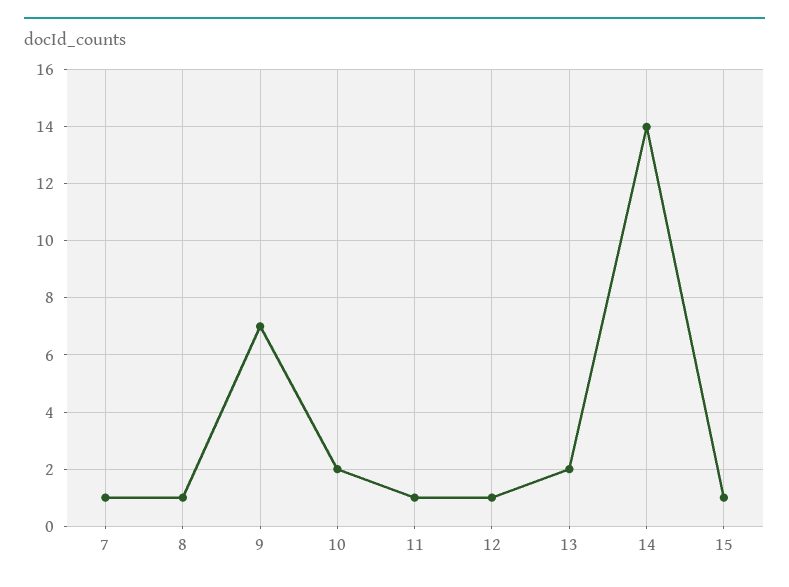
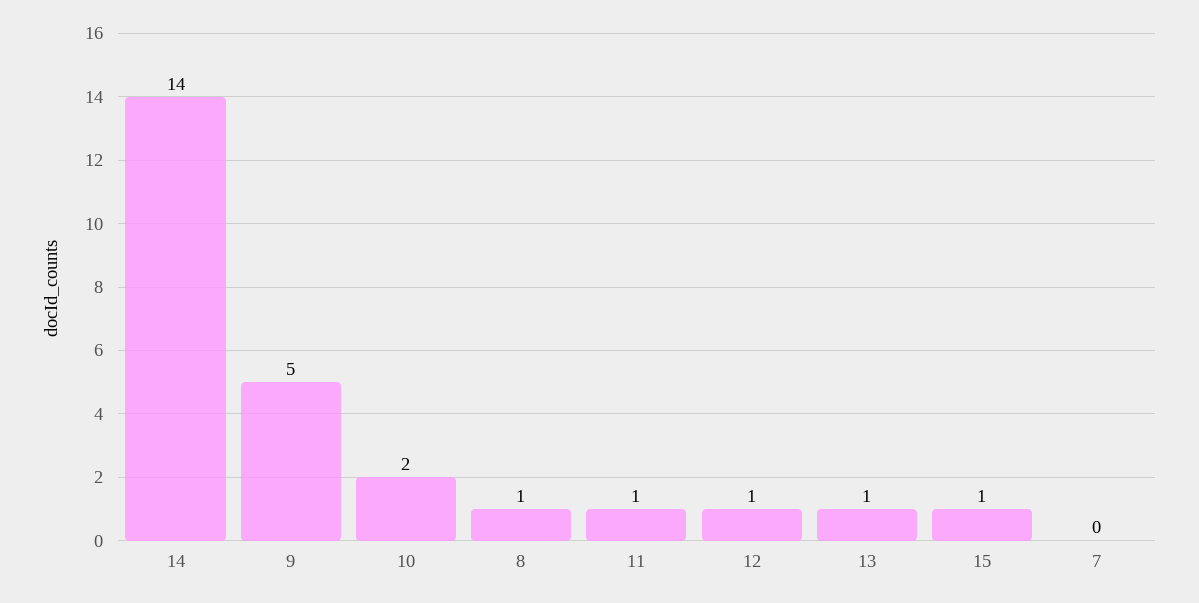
  {
-   "7": 1,
+   "7": 0,
    "8": 1,
-   "9": 7,
+   "9": 5,
    "10": 2,
    "11": 1,
    "12": 1,
-   "13": 2,
+   "13": 1,
    "14": 14,
    "15": 1
  }

